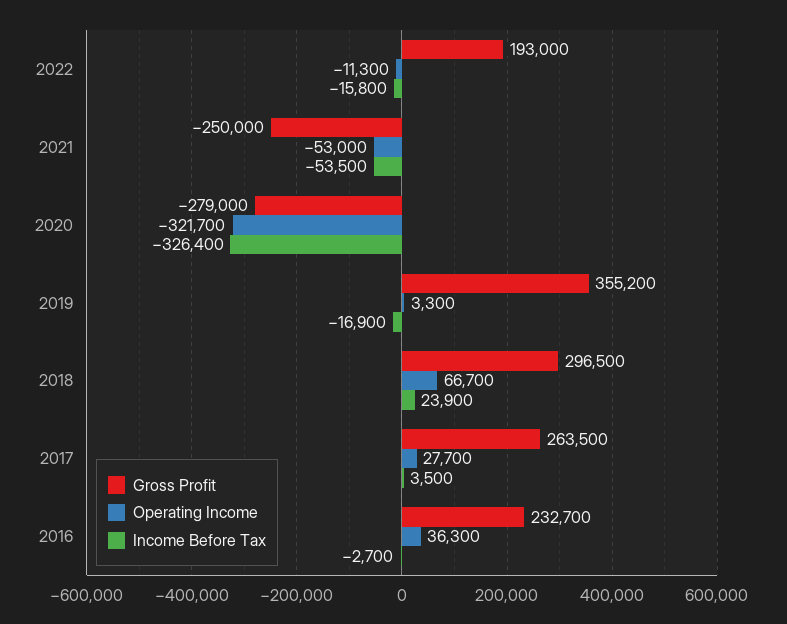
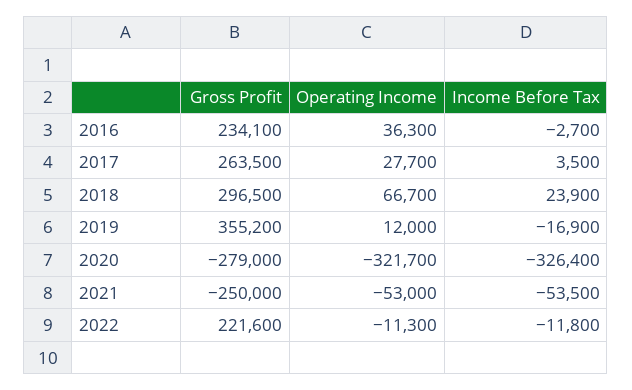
  {
    "Gross Profit": {
-     "2022": 193000,
+     "2022": 221600,
      "2021": -250000,
      "2020": -279000,
      "2019": 355200,
      "2018": 296500,
      "2017": 263500,
-     "2016": 232700
+     "2016": 234100
    },
    "Operating Income": {
      "2022": -11300,
      "2021": -53000,
      "2020": -321700,
-     "2019": 3300,
+     "2019": 12000,
      "2018": 66700,
      "2017": 27700,
      "2016": 36300
    },
    "Income Before Tax": {
-     "2022": -15800,
+     "2022": -11800,
      "2021": -53500,
      "2020": -326400,
      "2019": -16900,
      "2018": 23900,
      "2017": 3500,
      "2016": -2700
    }
  }

